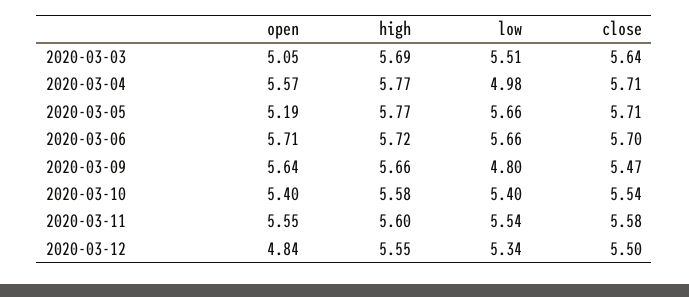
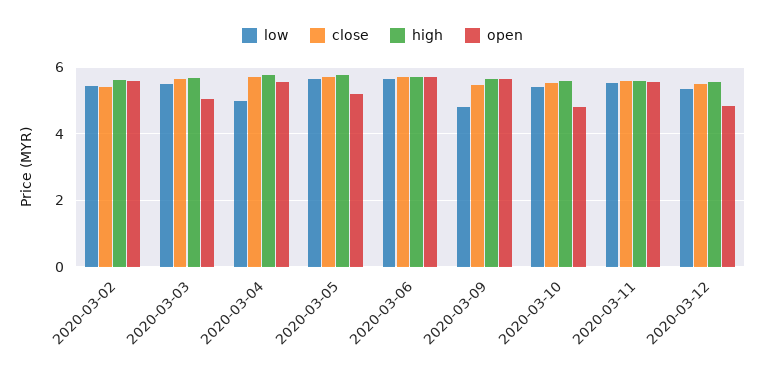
  {
    "open": {
      "2020-03-03": 5.05,
      "2020-03-04": 5.57,
      "2020-03-05": 5.19,
      "2020-03-06": 5.71,
      "2020-03-09": 5.64,
-     "2020-03-10": 5.4,
+     "2020-03-10": 4.8,
      "2020-03-11": 5.55,
-     "2020-03-12": 4.84
+     "2020-03-12": 4.84,
+     "2020-03-02": 5.6
    },
    "high": {
      "2020-03-03": 5.69,
      "2020-03-04": 5.77,
      "2020-03-05": 5.77,
      "2020-03-06": 5.72,
      "2020-03-09": 5.66,
      "2020-03-10": 5.58,
      "2020-03-11": 5.6,
-     "2020-03-12": 5.55
+     "2020-03-12": 5.55,
+     "2020-03-02": 5.6
    },
    "low": {
      "2020-03-03": 5.51,
      "2020-03-04": 4.98,
      "2020-03-05": 5.66,
      "2020-03-06": 5.66,
      "2020-03-09": 4.8,
      "2020-03-10": 5.4,
      "2020-03-11": 5.54,
-     "2020-03-12": 5.34
+     "2020-03-12": 5.34,
+     "2020-03-02": 5.4
    },
    "close": {
      "2020-03-03": 5.64,
      "2020-03-04": 5.71,
      "2020-03-05": 5.71,
      "2020-03-06": 5.7,
      "2020-03-09": 5.47,
      "2020-03-10": 5.54,
      "2020-03-11": 5.58,
-     "2020-03-12": 5.5
+     "2020-03-12": 5.5,
+     "2020-03-02": 5.4
    }
  }

